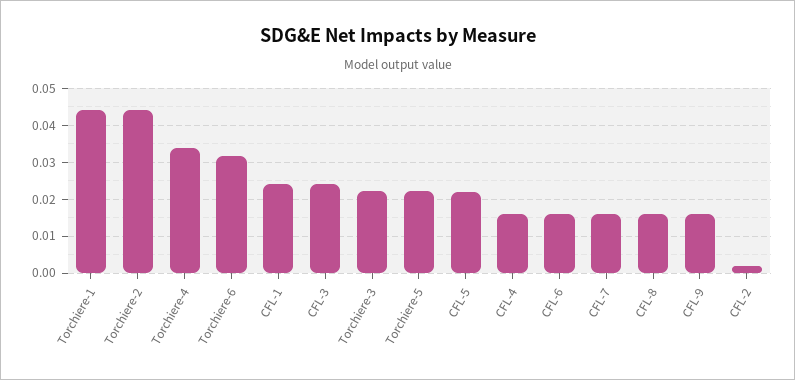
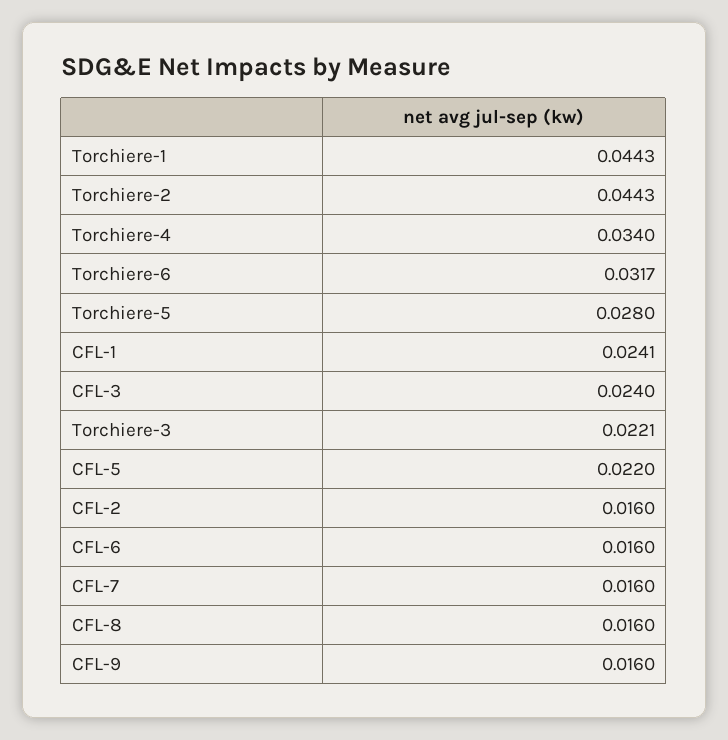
  {
    "Torchiere-1": 0.0443,
    "Torchiere-2": 0.0443,
    "Torchiere-4": 0.034,
    "Torchiere-6": 0.0317,
    "CFL-1": 0.0241,
    "CFL-3": 0.024,
    "Torchiere-3": 0.0221,
-   "Torchiere-5": 0.022,
+   "Torchiere-5": 0.028,
    "CFL-5": 0.022,
-   "CFL-4": 0.016,
    "CFL-6": 0.016,
    "CFL-7": 0.016,
    "CFL-8": 0.016,
    "CFL-9": 0.016,
-   "CFL-2": 0.002
+   "CFL-2": 0.016
  }

